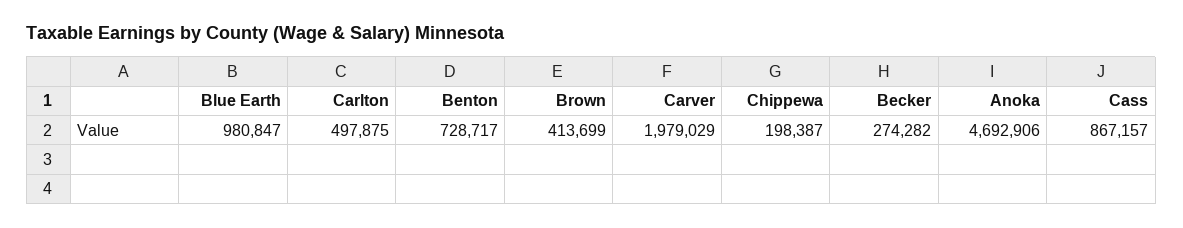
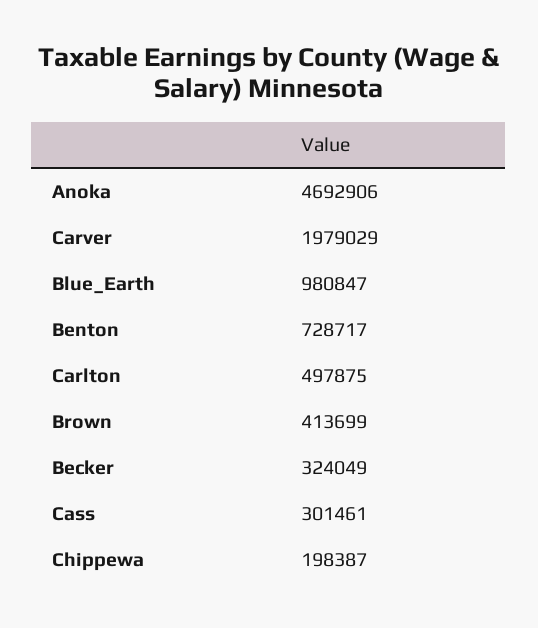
  {
    "Blue Earth": 980847,
    "Carlton": 497875,
    "Benton": 728717,
    "Brown": 413699,
    "Carver": 1979029,
    "Chippewa": 198387,
-   "Becker": 274282,
+   "Becker": 324049,
    "Anoka": 4692906,
-   "Cass": 867157
+   "Cass": 301461
  }

